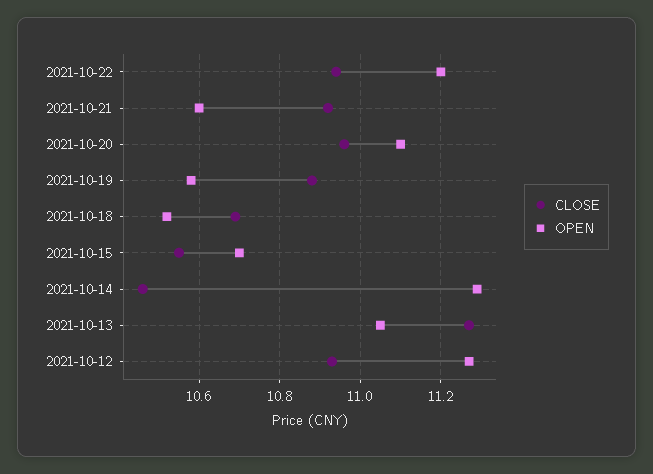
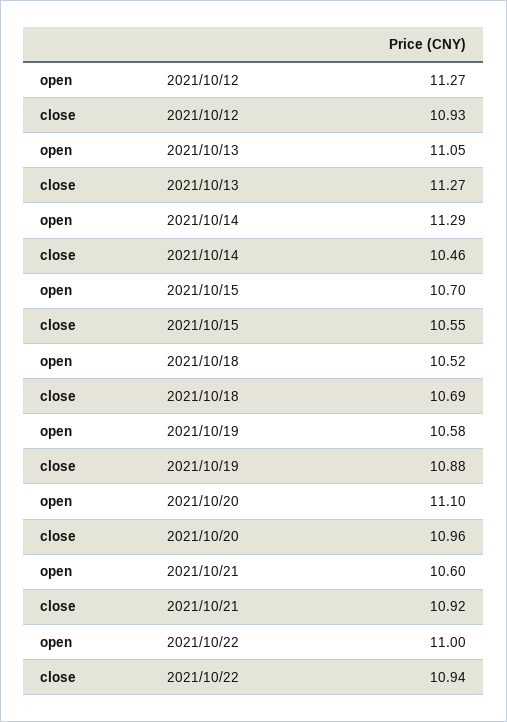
  {
    "CLOSE": {
      "2021-10-22": 10.94,
      "2021-10-21": 10.92,
      "2021-10-20": 10.96,
      "2021-10-19": 10.88,
      "2021-10-18": 10.69,
      "2021-10-15": 10.55,
      "2021-10-14": 10.46,
      "2021-10-13": 11.27,
      "2021-10-12": 10.93
    },
    "OPEN": {
-     "2021-10-22": 11.2,
+     "2021-10-22": 11,
      "2021-10-21": 10.6,
      "2021-10-20": 11.1,
      "2021-10-19": 10.58,
      "2021-10-18": 10.52,
      "2021-10-15": 10.7,
      "2021-10-14": 11.29,
      "2021-10-13": 11.05,
      "2021-10-12": 11.27
    }
  }

